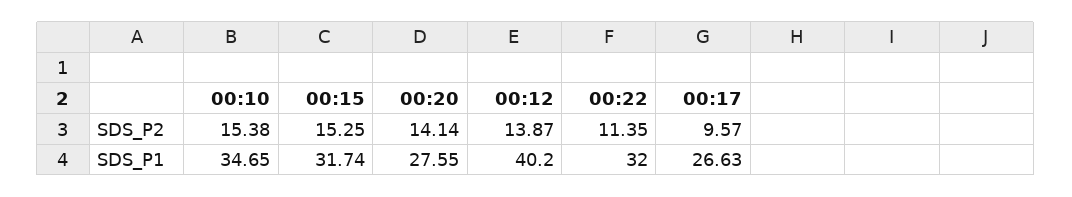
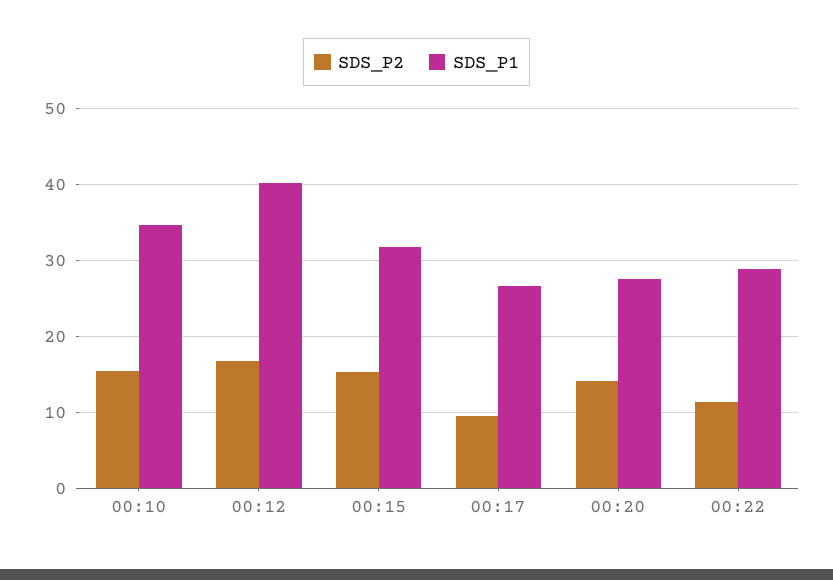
  {
    "SDS_P2": {
      "00:10": 15.38,
      "00:15": 15.25,
      "00:20": 14.14,
-     "00:12": 13.87,
+     "00:12": 17,
      "00:22": 11.35,
      "00:17": 9.57
    },
    "SDS_P1": {
      "00:10": 34.65,
      "00:15": 31.74,
      "00:20": 27.55,
      "00:12": 40.2,
-     "00:22": 32,
+     "00:22": 29,
      "00:17": 26.63
    }
  }

